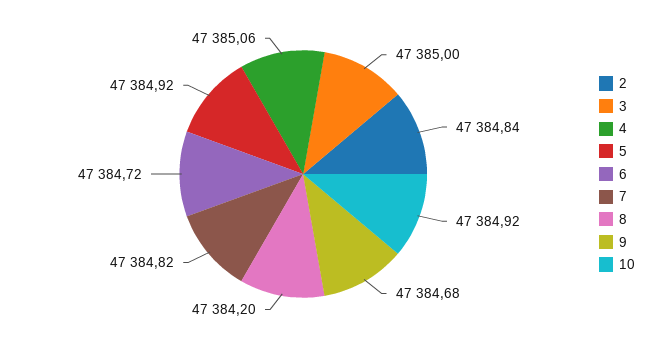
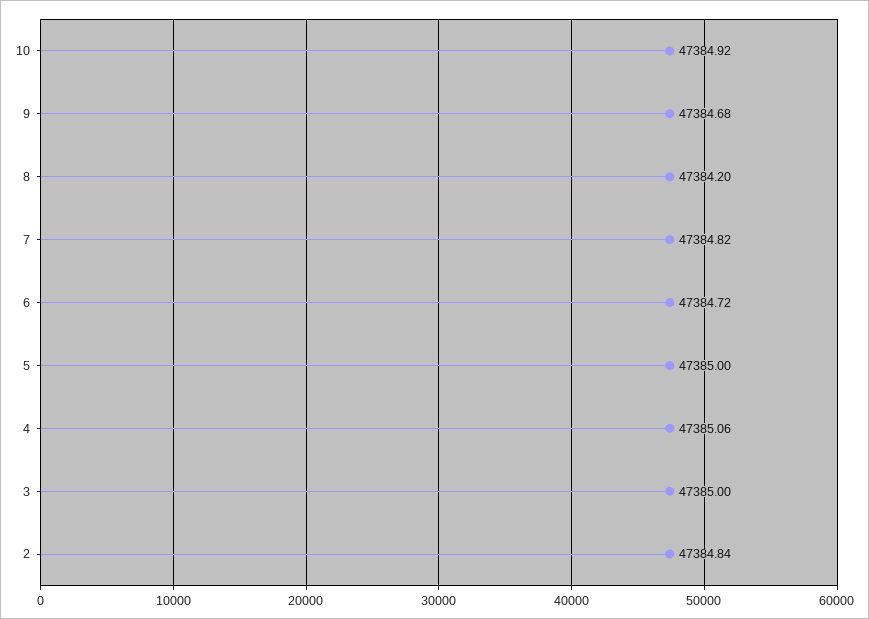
  {
    "2": 47384.84,
    "3": 47385,
    "4": 47385.06,
-   "5": 47384.92,
+   "5": 47385,
    "6": 47384.72,
    "7": 47384.82,
    "8": 47384.2,
    "9": 47384.68,
    "10": 47384.92
  }

